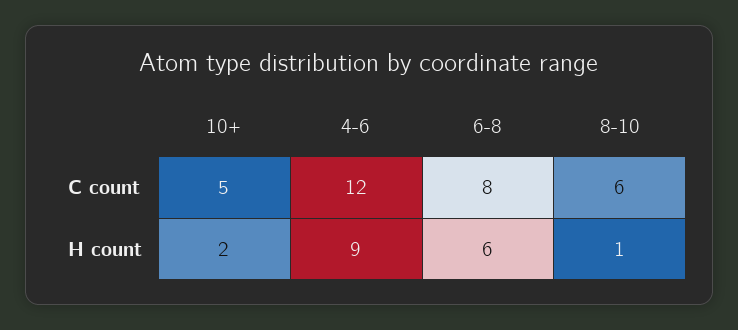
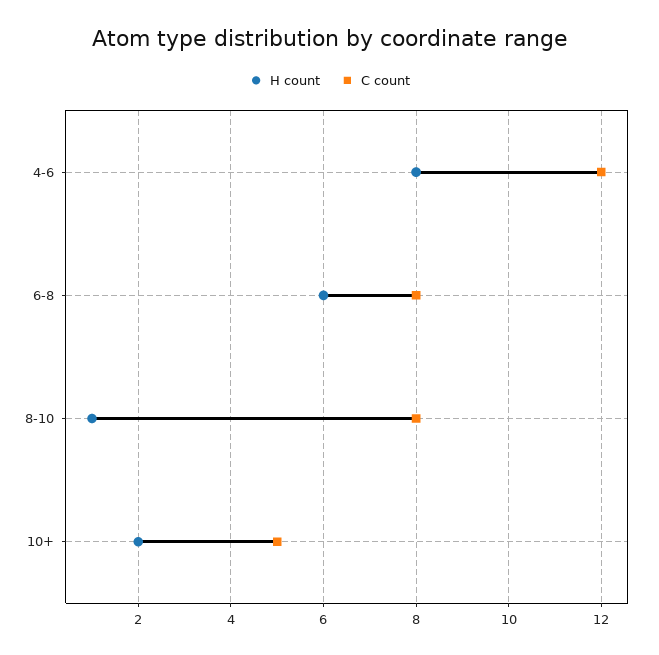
  {
    "C count": {
      "10+": 5,
      "4-6": 12,
      "6-8": 8,
-     "8-10": 6
+     "8-10": 8
    },
    "H count": {
      "10+": 2,
-     "4-6": 9,
+     "4-6": 8,
      "6-8": 6,
      "8-10": 1
    }
  }

